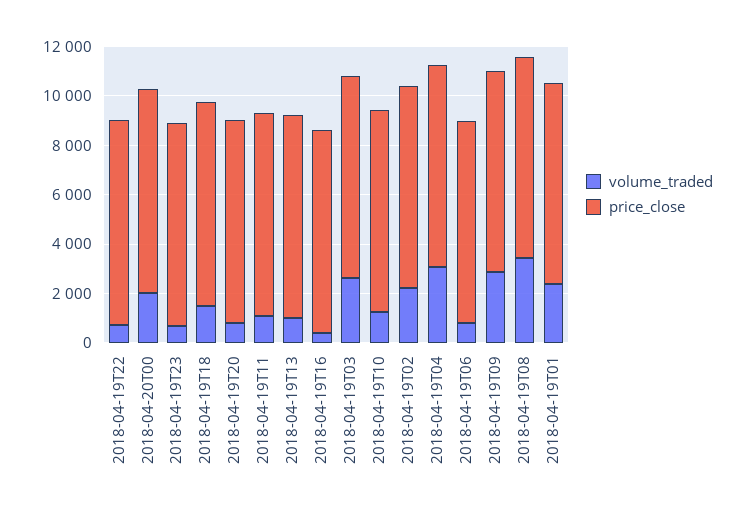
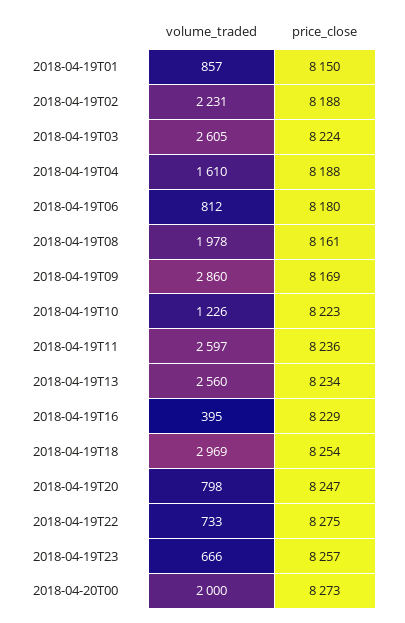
  {
    "volume_traded": {
      "2018-04-19T22": 733,
      "2018-04-20T00": 2000,
      "2018-04-19T23": 666,
-     "2018-04-19T18": 1500,
+     "2018-04-19T18": 2969,
      "2018-04-19T20": 798,
-     "2018-04-19T11": 1000,
+     "2018-04-19T11": 2597,
-     "2018-04-19T13": 1000,
+     "2018-04-19T13": 2560,
      "2018-04-19T16": 395,
      "2018-04-19T03": 2605,
      "2018-04-19T10": 1226,
      "2018-04-19T02": 2231,
-     "2018-04-19T04": 3000,
+     "2018-04-19T04": 1610,
      "2018-04-19T06": 812,
      "2018-04-19T09": 2860,
-     "2018-04-19T08": 3500,
+     "2018-04-19T08": 1978,
-     "2018-04-19T01": 2500
+     "2018-04-19T01": 857
    },
    "price_close": {
      "2018-04-19T22": 8275,
      "2018-04-20T00": 8273,
      "2018-04-19T23": 8257,
      "2018-04-19T18": 8254,
      "2018-04-19T20": 8247,
      "2018-04-19T11": 8236,
      "2018-04-19T13": 8234,
      "2018-04-19T16": 8229,
      "2018-04-19T03": 8224,
      "2018-04-19T10": 8223,
      "2018-04-19T02": 8188,
      "2018-04-19T04": 8188,
      "2018-04-19T06": 8180,
      "2018-04-19T09": 8169,
      "2018-04-19T08": 8161,
      "2018-04-19T01": 8150
    }
  }

